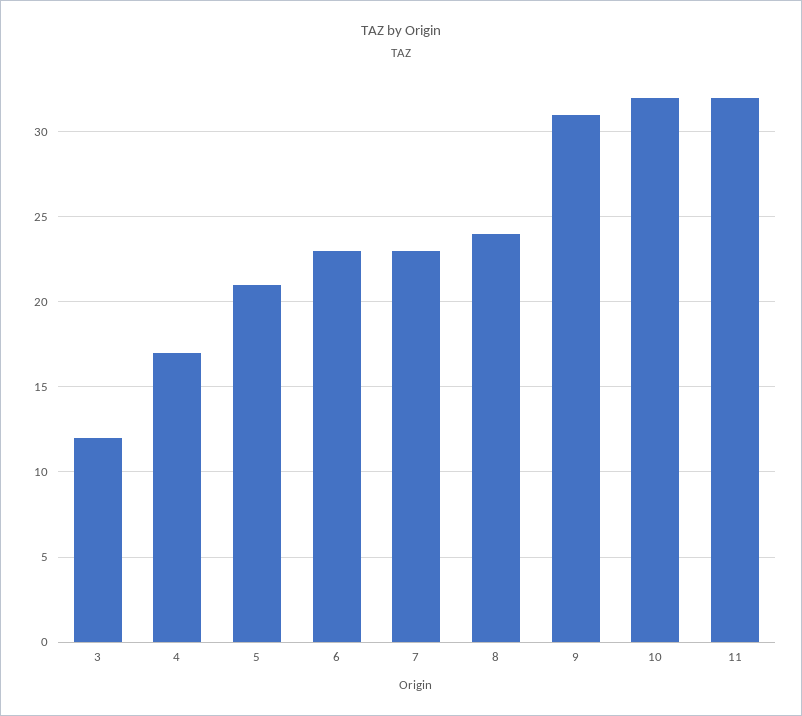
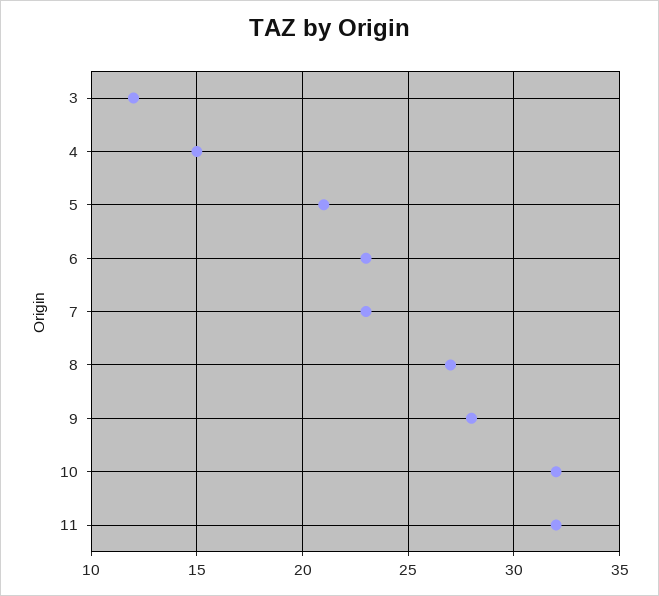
  {
    "3": 12,
-   "4": 17,
+   "4": 15,
    "5": 21,
    "6": 23,
    "7": 23,
-   "8": 24,
+   "8": 27,
-   "9": 31,
+   "9": 28,
    "10": 32,
    "11": 32
  }

